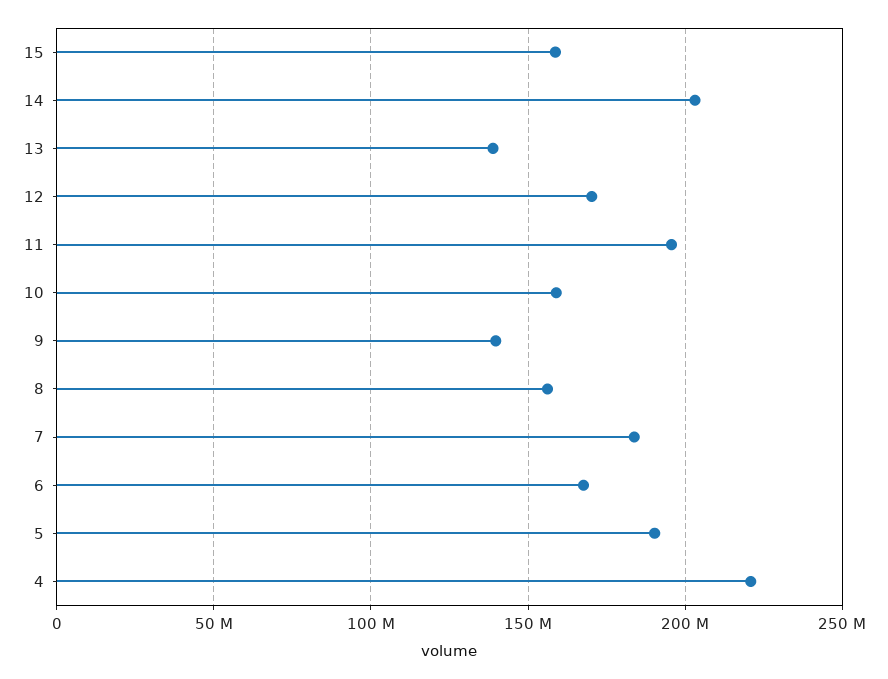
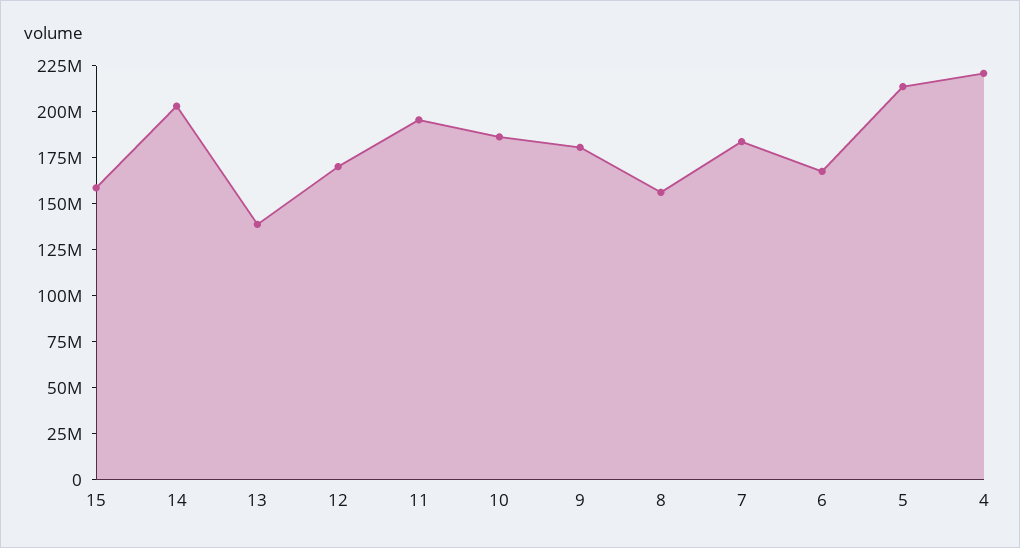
  {
    "15": 160000000,
    "14": 205000000,
    "13": 140000000,
    "12": 170000000,
    "11": 195000000,
-   "10": 160000000,
+   "10": 185000000,
-   "9": 140000000,
+   "9": 180000000,
    "8": 155000000,
    "7": 185000000,
    "6": 170000000,
-   "5": 190000000,
+   "5": 215000000,
    "4": 220000000
  }

